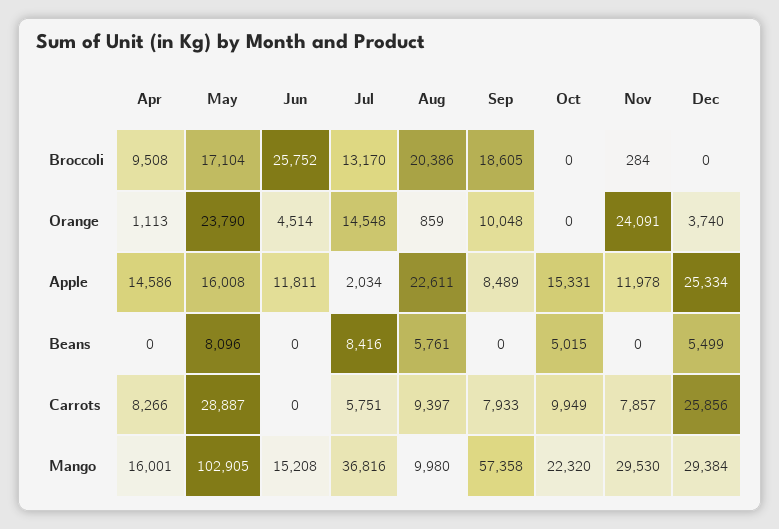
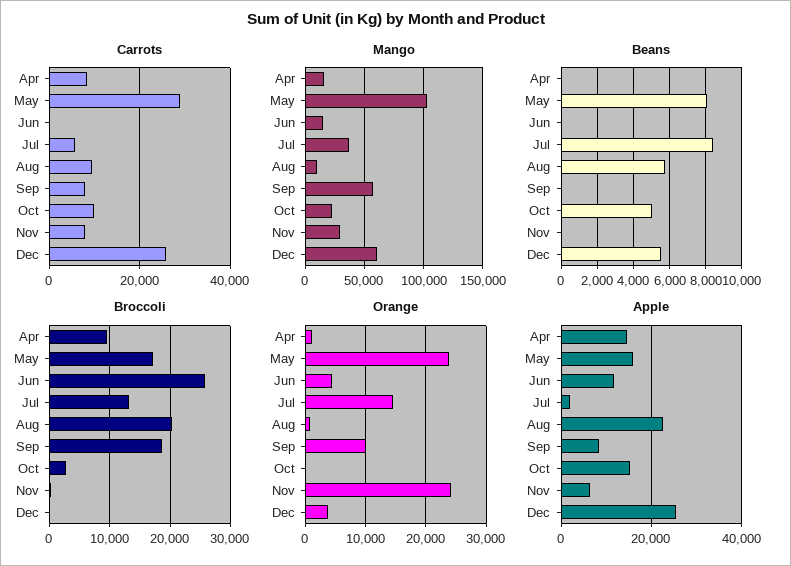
  {
    "Broccoli": {
      "Apr": 9508,
      "May": 17104,
      "Jun": 25752,
      "Jul": 13170,
      "Aug": 20386,
      "Sep": 18605,
-     "Oct": 0,
+     "Oct": 3000,
      "Nov": 284,
      "Dec": 0
    },
    "Orange": {
      "Apr": 1113,
      "May": 23790,
      "Jun": 4514,
      "Jul": 14548,
      "Aug": 859,
      "Sep": 10048,
      "Oct": 0,
      "Nov": 24091,
      "Dec": 3740
    },
    "Apple": {
      "Apr": 14586,
      "May": 16008,
      "Jun": 11811,
      "Jul": 2034,
      "Aug": 22611,
      "Sep": 8489,
      "Oct": 15331,
-     "Nov": 11978,
+     "Nov": 6000,
      "Dec": 25334
    },
    "Beans": {
      "Apr": 0,
      "May": 8096,
      "Jun": 0,
      "Jul": 8416,
      "Aug": 5761,
      "Sep": 0,
      "Oct": 5015,
      "Nov": 0,
      "Dec": 5499
    },
    "Carrots": {
      "Apr": 8266,
      "May": 28887,
      "Jun": 0,
      "Jul": 5751,
      "Aug": 9397,
      "Sep": 7933,
      "Oct": 9949,
      "Nov": 7857,
      "Dec": 25856
    },
    "Mango": {
      "Apr": 16001,
      "May": 102905,
      "Jun": 15208,
      "Jul": 36816,
      "Aug": 9980,
      "Sep": 57358,
      "Oct": 22320,
      "Nov": 29530,
-     "Dec": 29384
+     "Dec": 60000
    }
  }

